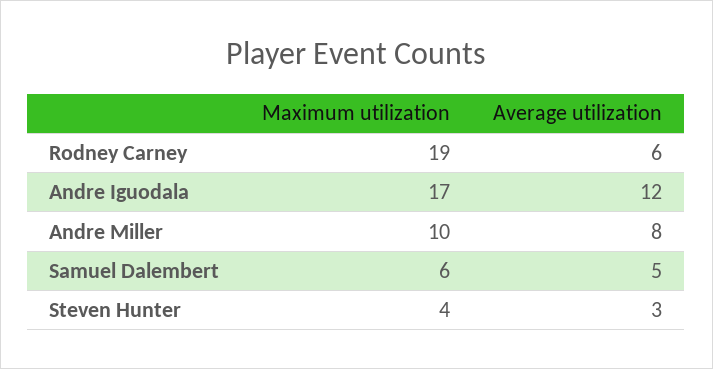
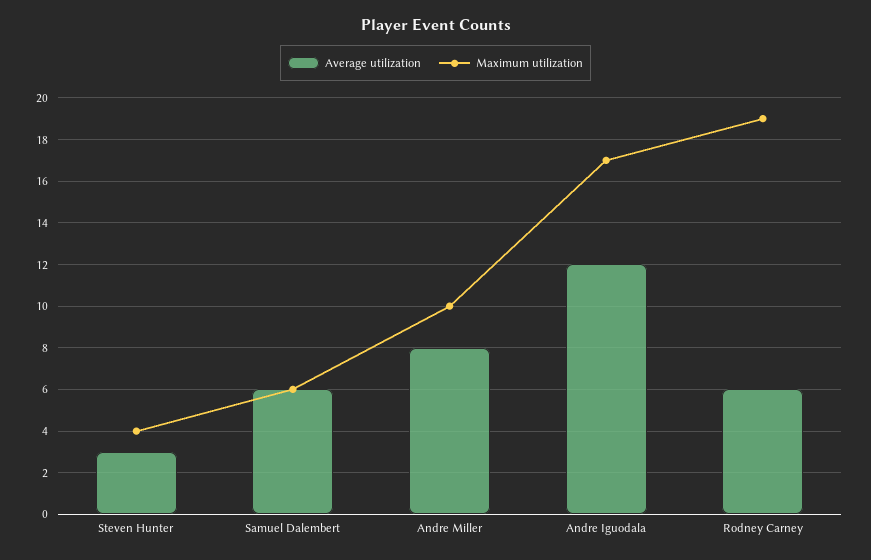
  {
    "Maximum utilization": {
      "Rodney Carney": 19,
      "Andre Iguodala": 17,
      "Andre Miller": 10,
      "Samuel Dalembert": 6,
      "Steven Hunter": 4
    },
    "Average utilization": {
      "Rodney Carney": 6,
      "Andre Iguodala": 12,
      "Andre Miller": 8,
-     "Samuel Dalembert": 5,
+     "Samuel Dalembert": 6,
      "Steven Hunter": 3
    }
  }

